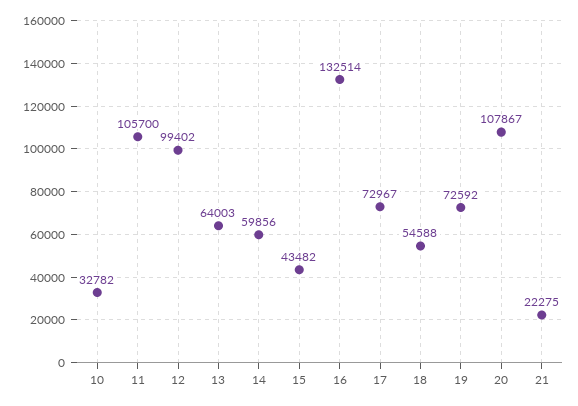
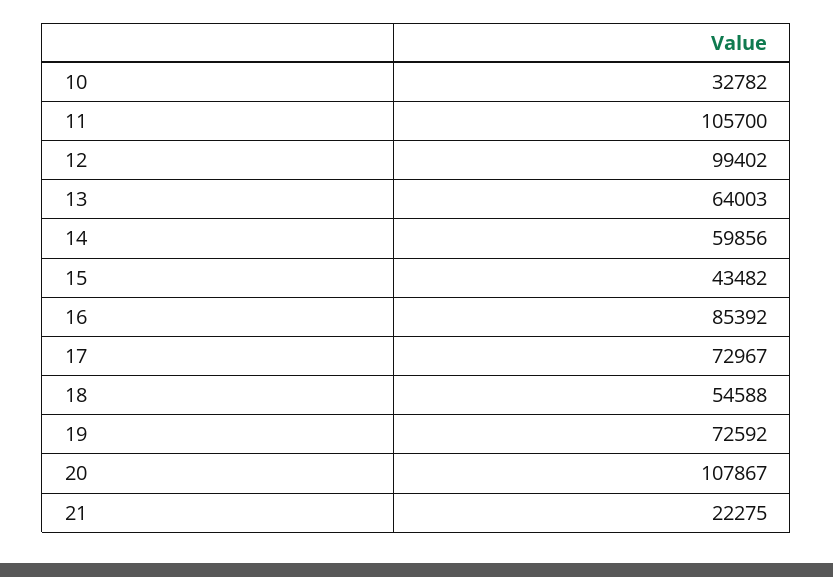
  {
    "10": 32782,
    "11": 105700,
    "12": 99402,
    "13": 64003,
    "14": 59856,
    "15": 43482,
-   "16": 132514,
+   "16": 85392,
    "17": 72967,
    "18": 54588,
    "19": 72592,
    "20": 107867,
    "21": 22275
  }

